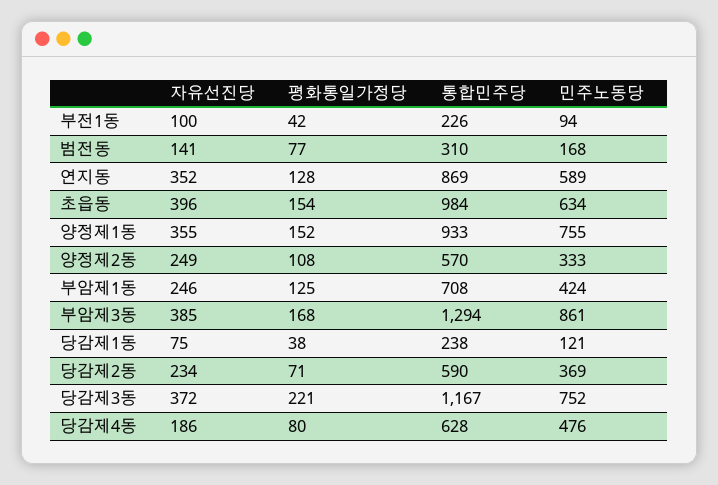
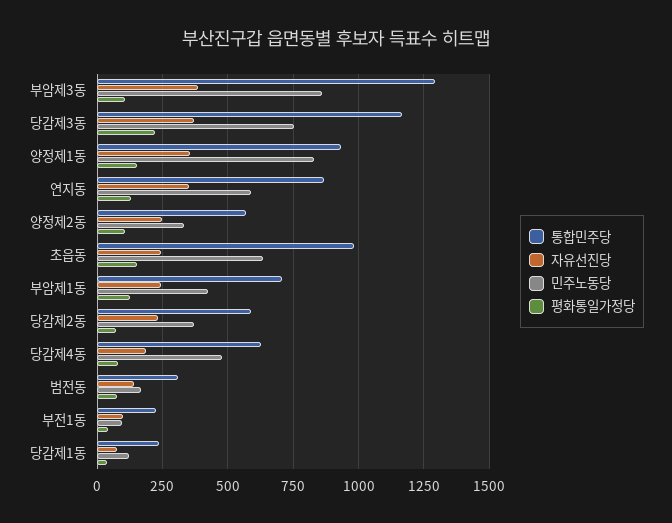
  {
    "자유선진당": {
      "부전1동": 100,
      "범전동": 141,
      "연지동": 352,
-     "초읍동": 396,
+     "초읍동": 250,
      "양정제1동": 355,
      "양정제2동": 249,
      "부암제1동": 246,
      "부암제3동": 385,
      "당감제1동": 75,
      "당감제2동": 234,
      "당감제3동": 372,
      "당감제4동": 186
    },
    "평화통일가정당": {
      "부전1동": 42,
      "범전동": 77,
      "연지동": 128,
      "초읍동": 154,
      "양정제1동": 152,
      "양정제2동": 108,
      "부암제1동": 125,
-     "부암제3동": 168,
+     "부암제3동": 100,
      "당감제1동": 38,
      "당감제2동": 71,
      "당감제3동": 221,
      "당감제4동": 80
    },
    "통합민주당": {
      "부전1동": 226,
      "범전동": 310,
      "연지동": 869,
      "초읍동": 984,
      "양정제1동": 933,
      "양정제2동": 570,
      "부암제1동": 708,
      "부암제3동": 1294,
      "당감제1동": 238,
      "당감제2동": 590,
      "당감제3동": 1167,
      "당감제4동": 628
    },
    "민주노동당": {
      "부전1동": 94,
      "범전동": 168,
      "연지동": 589,
      "초읍동": 634,
-     "양정제1동": 755,
+     "양정제1동": 825,
      "양정제2동": 333,
      "부암제1동": 424,
      "부암제3동": 861,
      "당감제1동": 121,
      "당감제2동": 369,
      "당감제3동": 752,
      "당감제4동": 476
    }
  }

